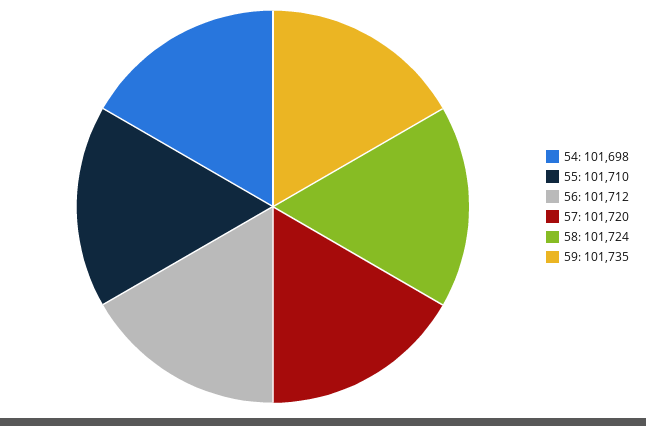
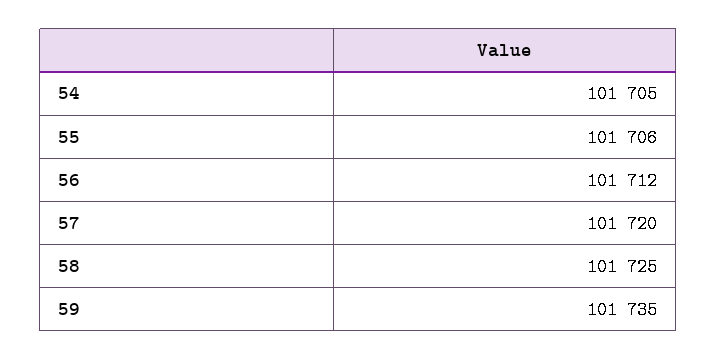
  {
-   "54": 101698,
+   "54": 101705,
-   "55": 101710,
+   "55": 101706,
    "56": 101712,
    "57": 101720,
-   "58": 101724,
+   "58": 101725,
    "59": 101735
  }

